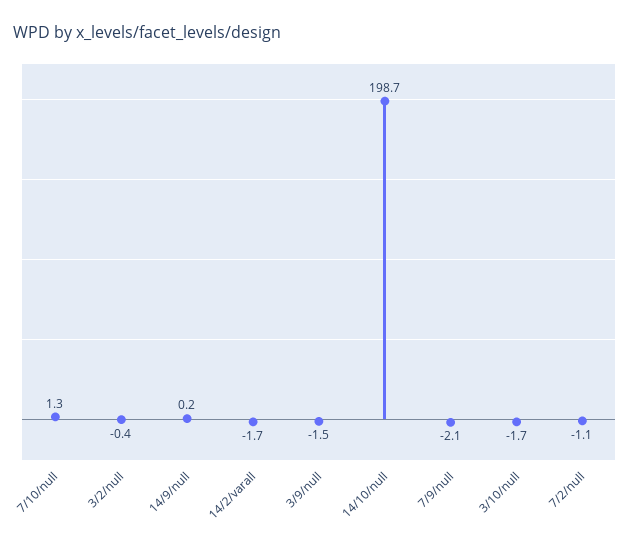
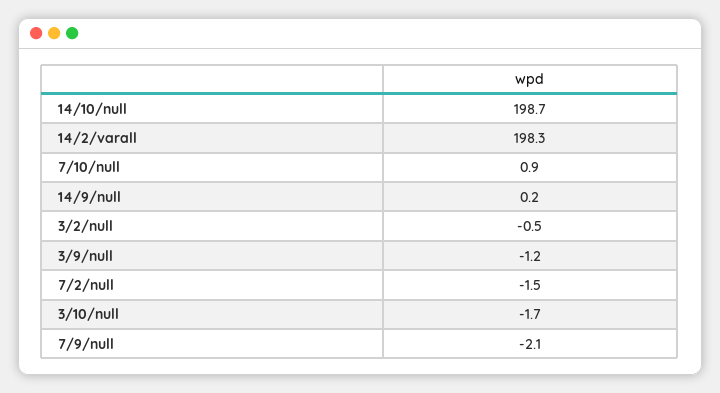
  {
-   "7/10/null": 1.3,
+   "7/10/null": 0.9,
-   "3/2/null": -0.4,
+   "3/2/null": -0.5,
    "14/9/null": 0.2,
-   "14/2/varall": -1.7,
+   "14/2/varall": 198.3,
-   "3/9/null": -1.5,
+   "3/9/null": -1.2,
    "14/10/null": 198.7,
    "7/9/null": -2.1,
    "3/10/null": -1.7,
-   "7/2/null": -1.1
+   "7/2/null": -1.5
  }

